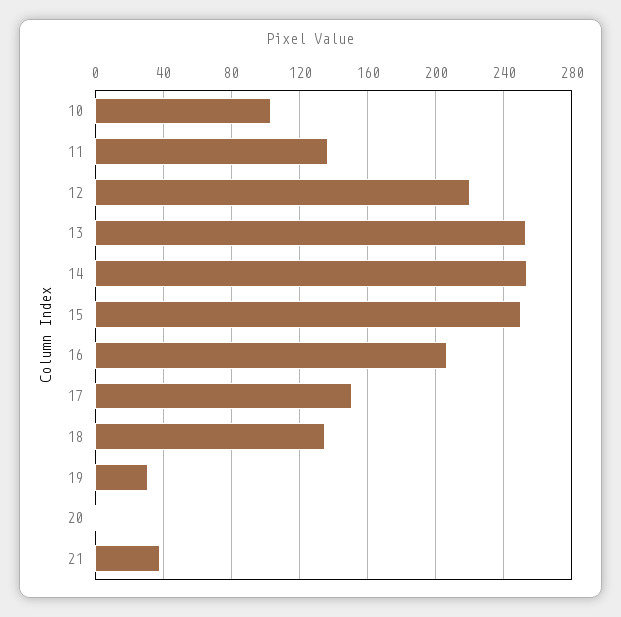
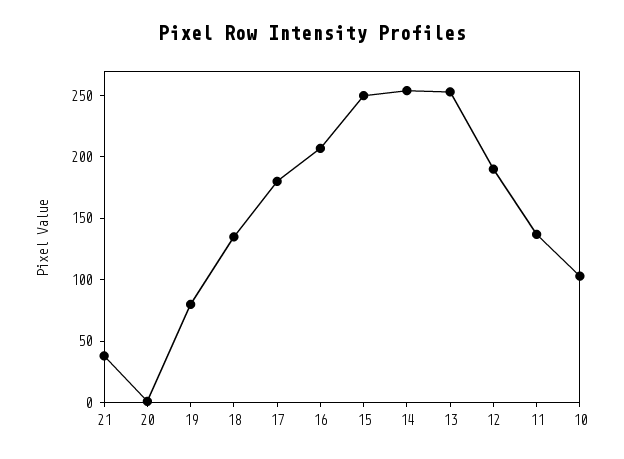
  {
    "10": 105,
    "11": 135,
-   "12": 220,
+   "12": 190,
    "13": 255,
    "14": 255,
    "15": 250,
    "16": 205,
-   "17": 150,
+   "17": 180,
    "18": 135,
-   "19": 30,
+   "19": 80,
    "20": 0,
    "21": 40
  }

